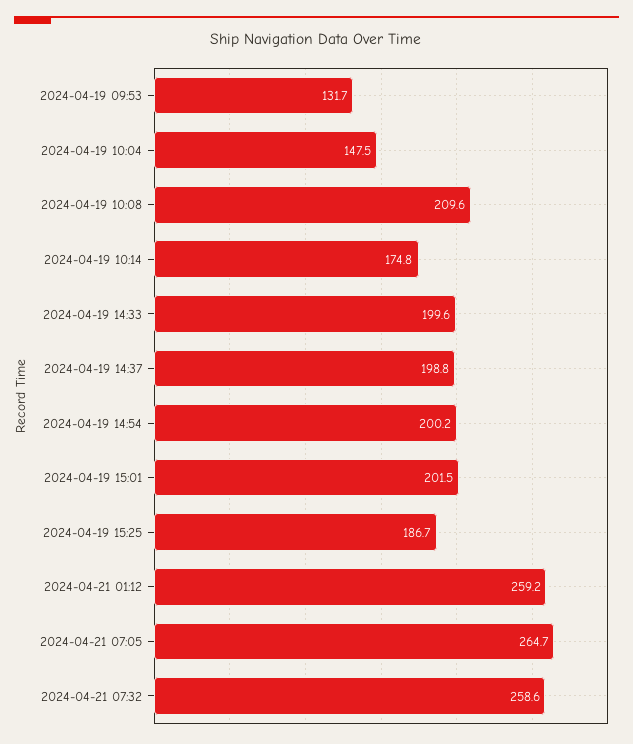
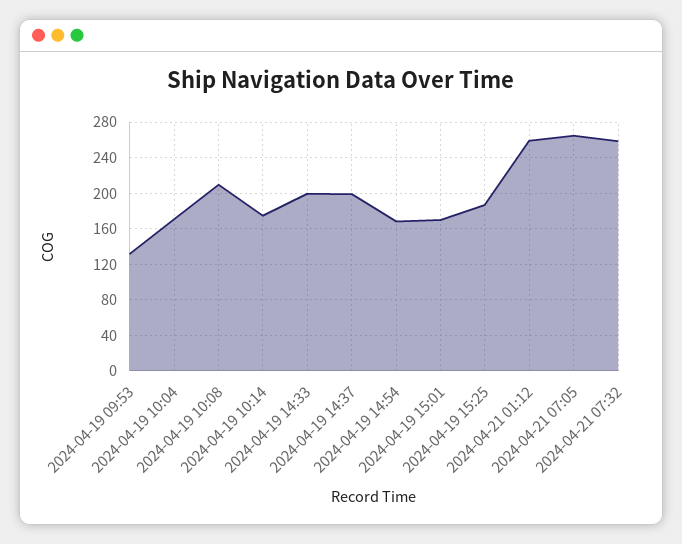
  {
    "2024-04-19 09:53": 131.7,
-   "2024-04-19 10:04": 147.5,
+   "2024-04-19 10:04": 170,
    "2024-04-19 10:08": 209.6,
    "2024-04-19 10:14": 174.8,
    "2024-04-19 14:33": 199.6,
    "2024-04-19 14:37": 198.8,
-   "2024-04-19 14:54": 200.2,
+   "2024-04-19 14:54": 170,
-   "2024-04-19 15:01": 201.5,
+   "2024-04-19 15:01": 170,
    "2024-04-19 15:25": 186.7,
    "2024-04-21 01:12": 259.2,
    "2024-04-21 07:05": 264.7,
    "2024-04-21 07:32": 258.6
  }

